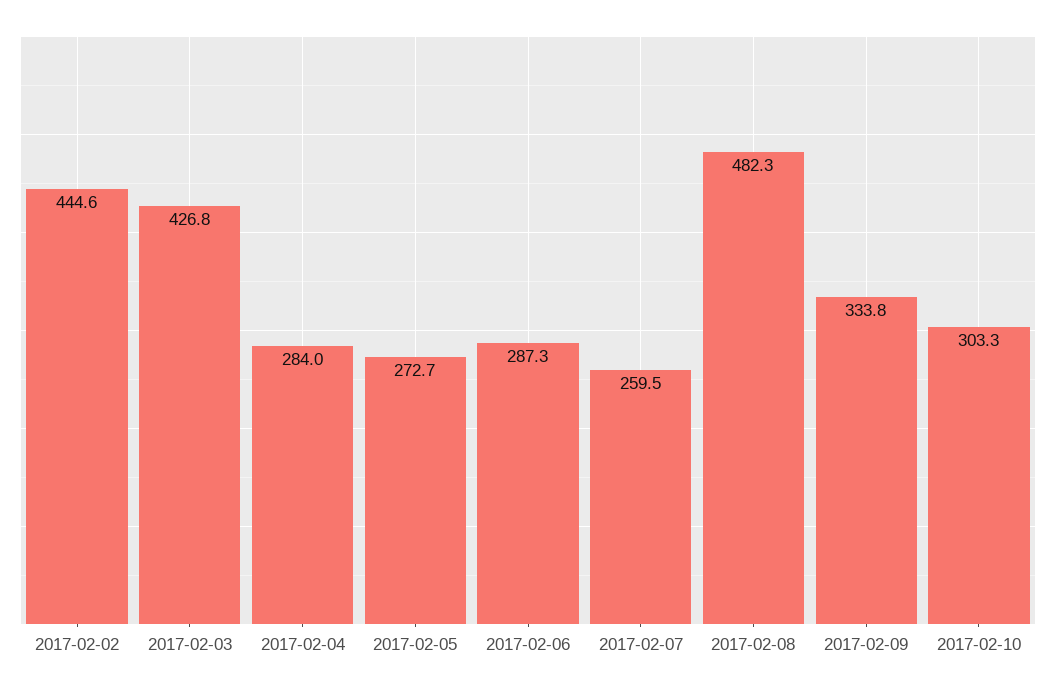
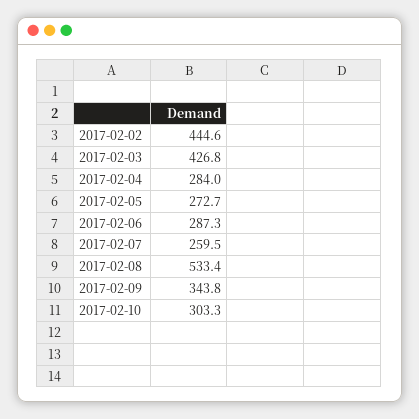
  {
    "2017-02-02": 444.6,
    "2017-02-03": 426.8,
    "2017-02-04": 284,
    "2017-02-05": 272.7,
    "2017-02-06": 287.3,
    "2017-02-07": 259.5,
-   "2017-02-08": 482.3,
+   "2017-02-08": 533.4,
-   "2017-02-09": 333.8,
+   "2017-02-09": 343.8,
    "2017-02-10": 303.3
  }

